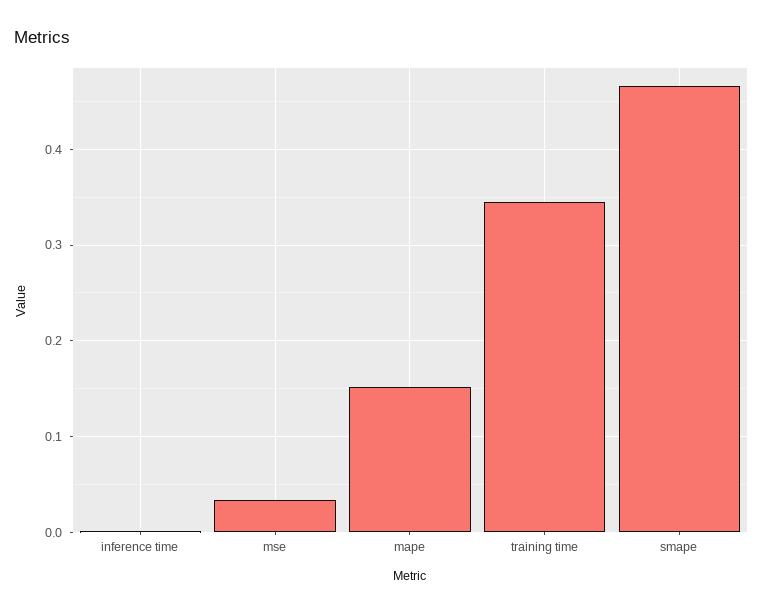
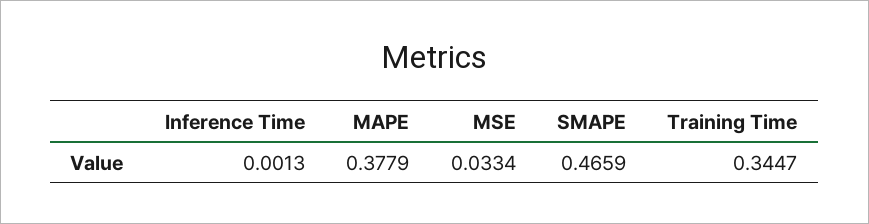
  {
    "inference time": 0.0013,
    "mse": 0.0334,
-   "mape": 0.15,
+   "mape": 0.3779,
    "training time": 0.3447,
    "smape": 0.4659
  }

